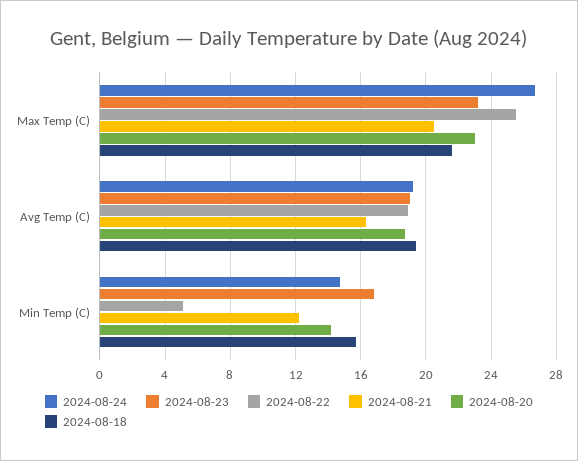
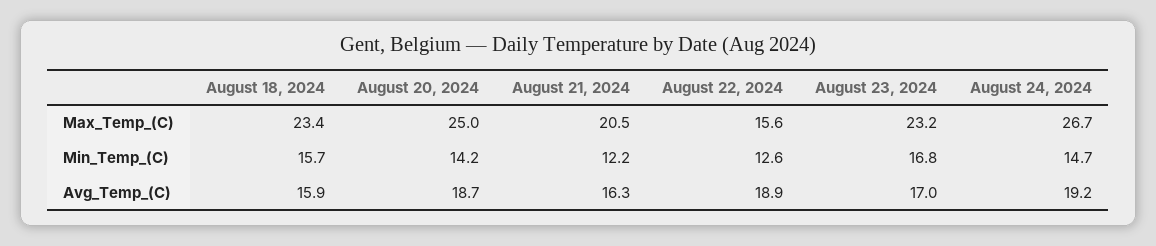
  {
    "2024-08-24": {
      "Max Temp (C)": 26.7,
      "Avg Temp (C)": 19.2,
      "Min Temp (C)": 14.7
    },
    "2024-08-23": {
      "Max Temp (C)": 23.2,
-     "Avg Temp (C)": 19,
+     "Avg Temp (C)": 17,
      "Min Temp (C)": 16.8
    },
    "2024-08-22": {
-     "Max Temp (C)": 25.5,
+     "Max Temp (C)": 15.6,
      "Avg Temp (C)": 18.9,
-     "Min Temp (C)": 5
+     "Min Temp (C)": 12.6
    },
    "2024-08-21": {
      "Max Temp (C)": 20.5,
      "Avg Temp (C)": 16.3,
      "Min Temp (C)": 12.2
    },
    "2024-08-20": {
-     "Max Temp (C)": 23,
+     "Max Temp (C)": 25,
      "Avg Temp (C)": 18.7,
      "Min Temp (C)": 14.2
    },
    "2024-08-18": {
-     "Max Temp (C)": 21.5,
+     "Max Temp (C)": 23.4,
-     "Avg Temp (C)": 19.5,
+     "Avg Temp (C)": 15.9,
      "Min Temp (C)": 15.7
    }
  }

